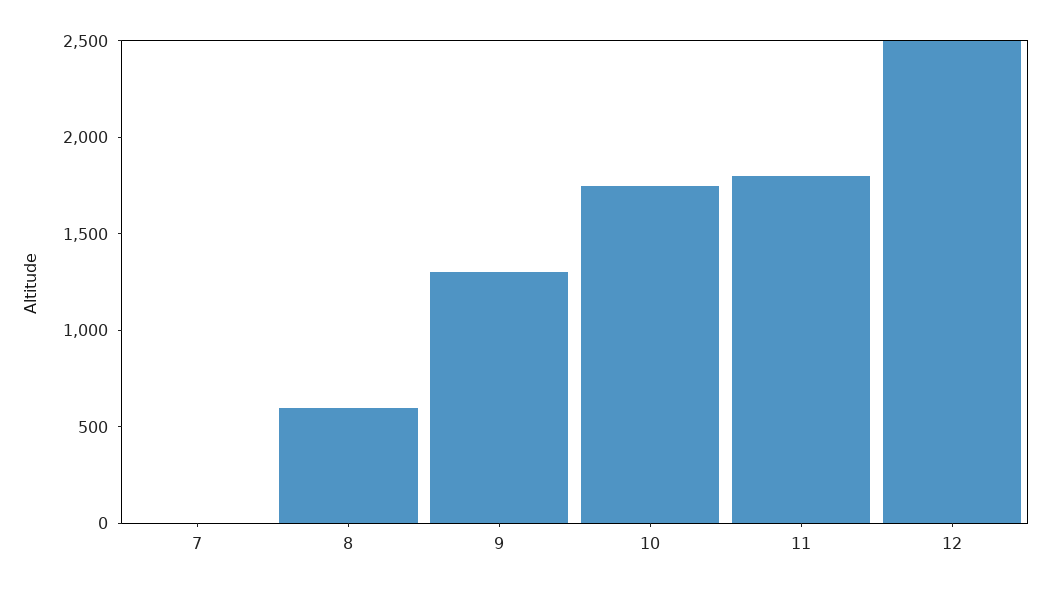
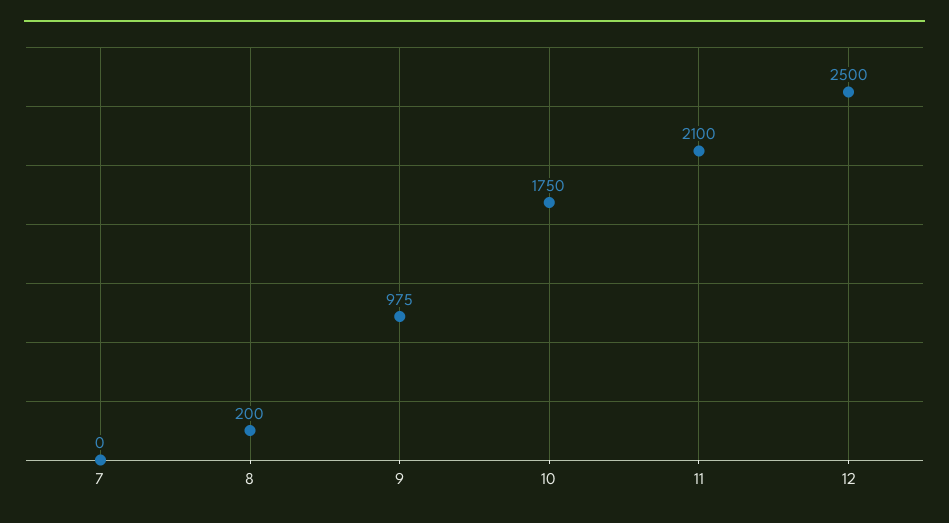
  {
    "7": 0,
-   "8": 600,
+   "8": 200,
-   "9": 1300,
+   "9": 975,
    "10": 1750,
-   "11": 1800,
+   "11": 2100,
    "12": 2500
  }

